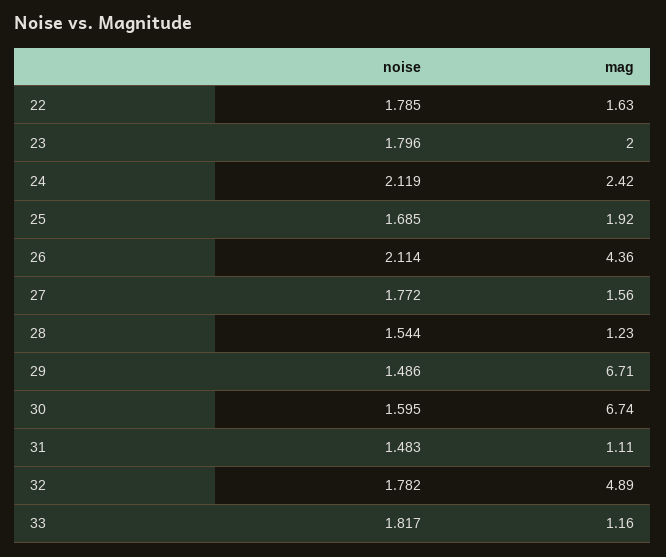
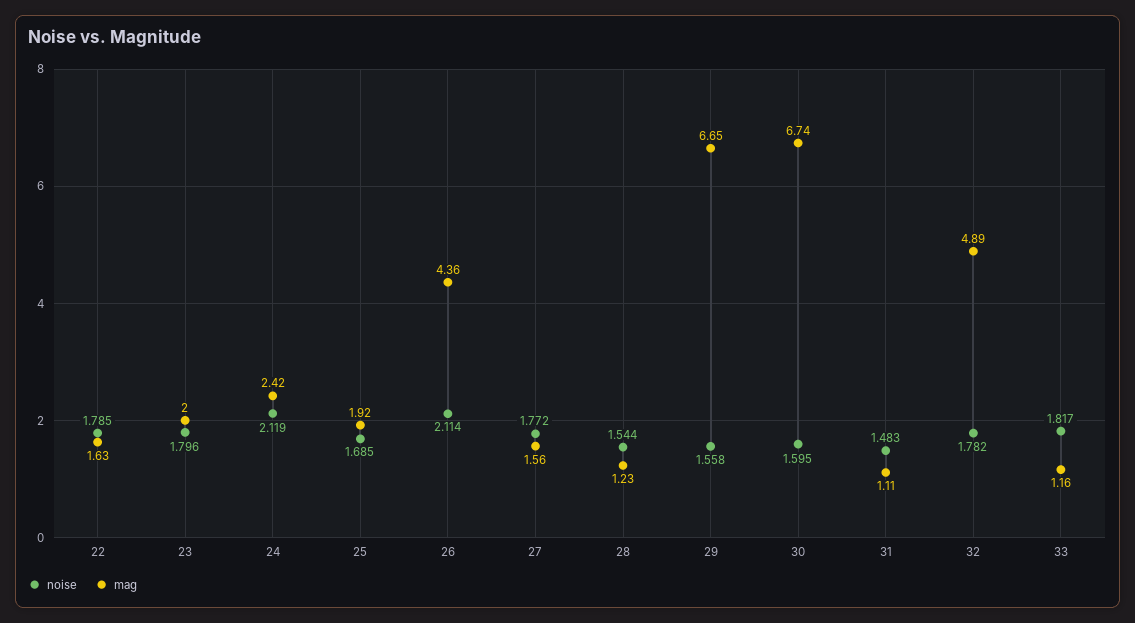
  {
    "noise": {
      "22": 1.785,
      "23": 1.796,
      "24": 2.119,
      "25": 1.685,
      "26": 2.114,
      "27": 1.772,
      "28": 1.544,
-     "29": 1.486,
+     "29": 1.558,
      "30": 1.595,
      "31": 1.483,
      "32": 1.782,
      "33": 1.817
    },
    "mag": {
      "22": 1.63,
      "23": 2,
      "24": 2.42,
      "25": 1.92,
      "26": 4.36,
      "27": 1.56,
      "28": 1.23,
-     "29": 6.71,
+     "29": 6.65,
      "30": 6.74,
      "31": 1.11,
      "32": 4.89,
      "33": 1.16
    }
  }

